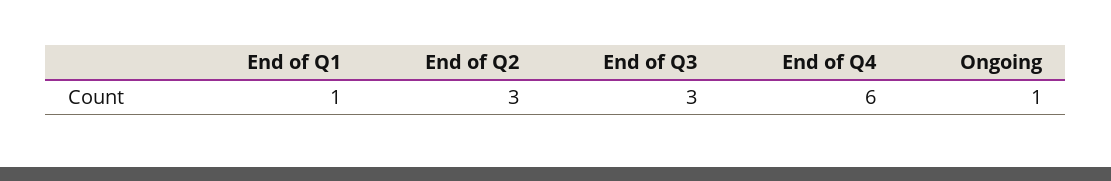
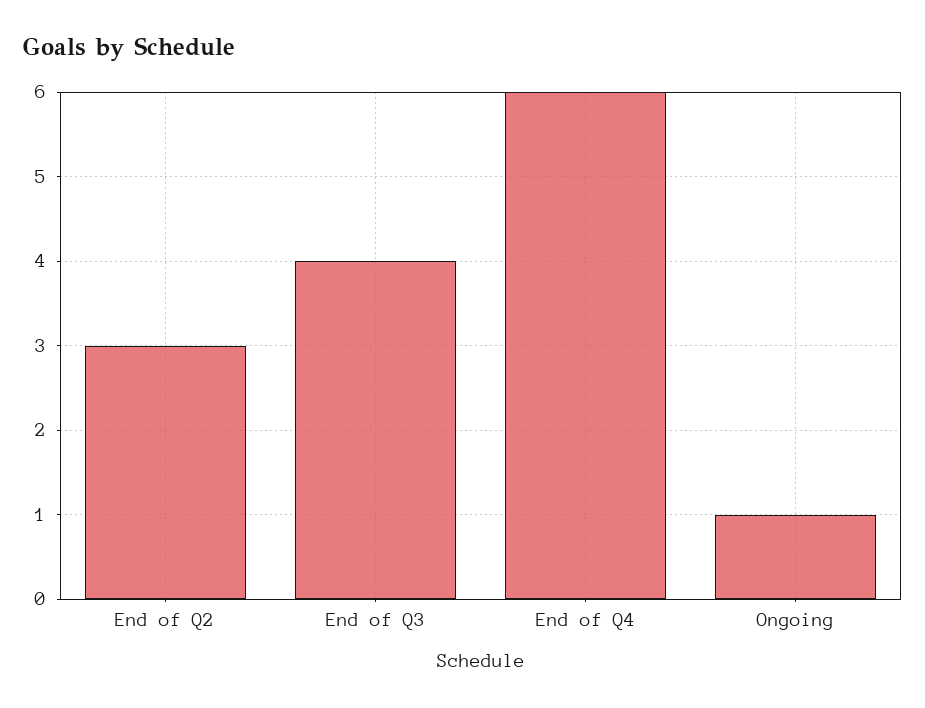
  {
-   "End of Q1": 1,
    "End of Q2": 3,
-   "End of Q3": 3,
+   "End of Q3": 4,
    "End of Q4": 6,
    "Ongoing": 1
  }

